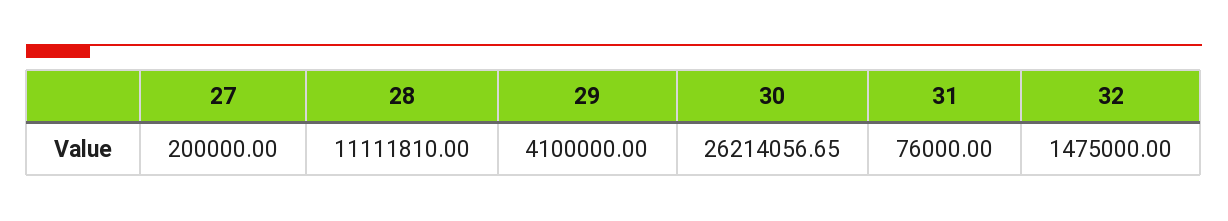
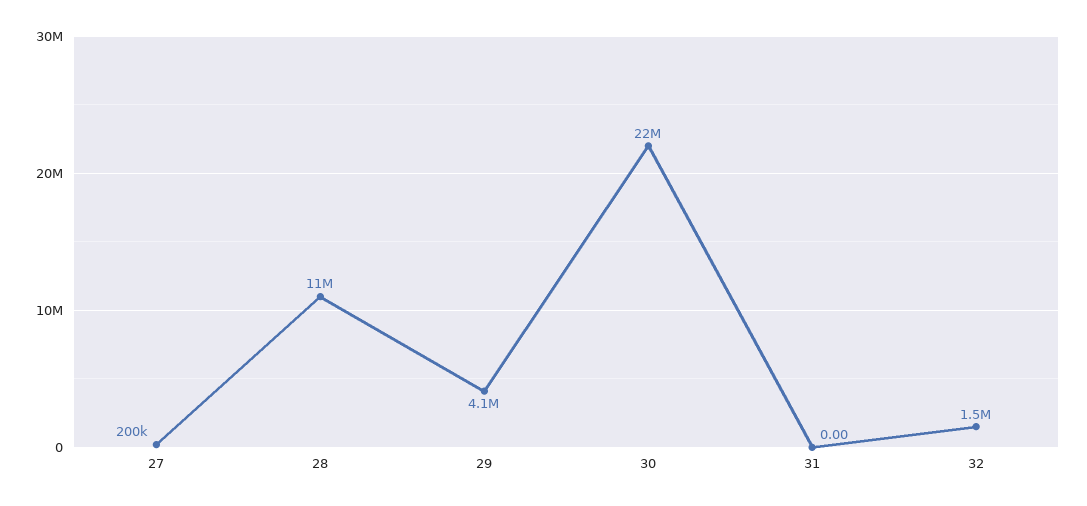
  {
    "27": 200000,
    "28": 11111810,
    "29": 4100000,
-   "30": 26214056.65,
+   "30": 22000000,
-   "31": 76000,
+   "31": 0,
    "32": 1475000
  }

